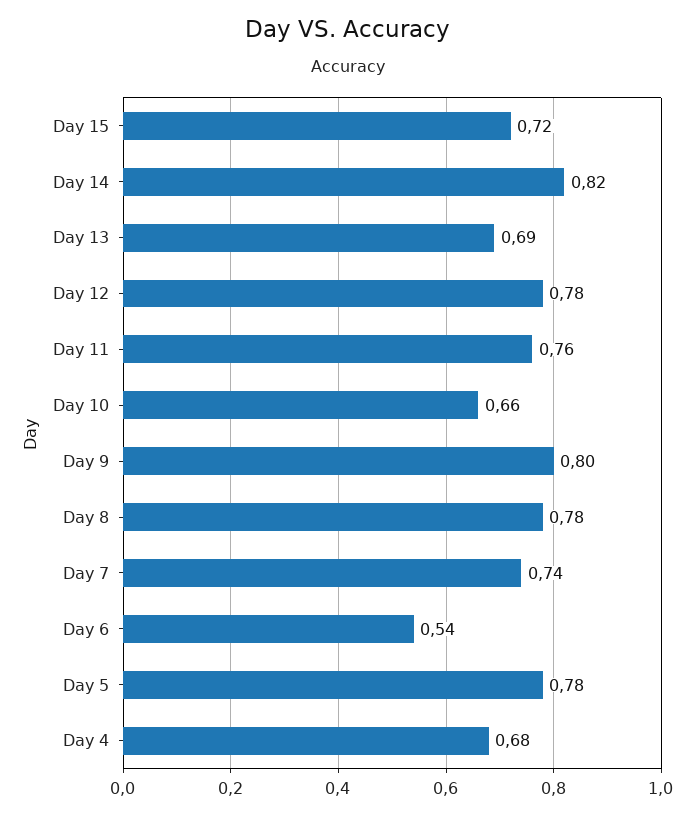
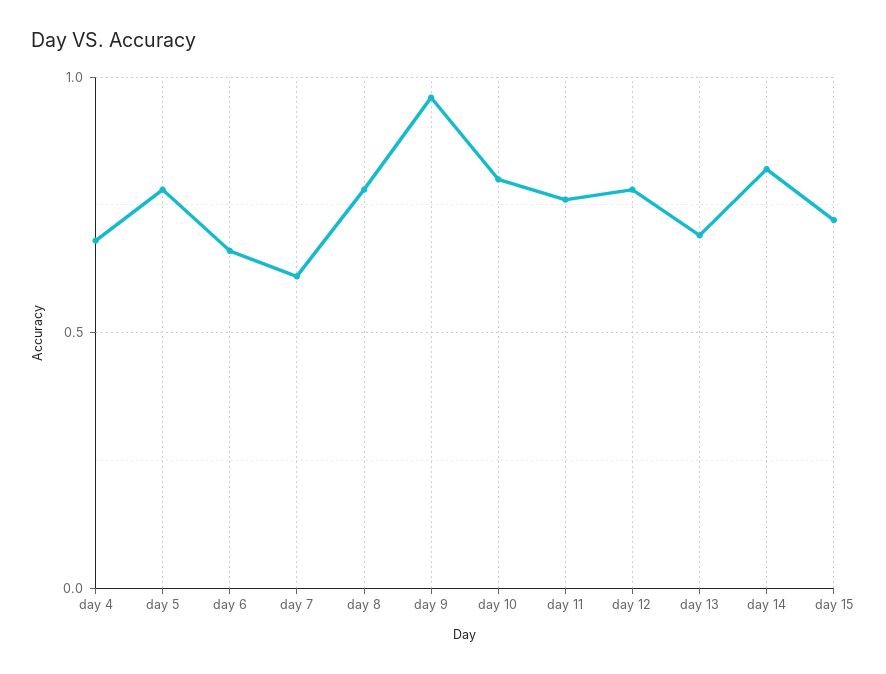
  {
    "Day 15": 0.72,
    "Day 14": 0.82,
    "Day 13": 0.69,
    "Day 12": 0.78,
    "Day 11": 0.76,
-   "Day 10": 0.66,
+   "Day 10": 0.8,
-   "Day 9": 0.8,
+   "Day 9": 0.95,
    "Day 8": 0.78,
-   "Day 7": 0.74,
+   "Day 7": 0.6,
-   "Day 6": 0.54,
+   "Day 6": 0.65,
    "Day 5": 0.78,
    "Day 4": 0.68
  }

